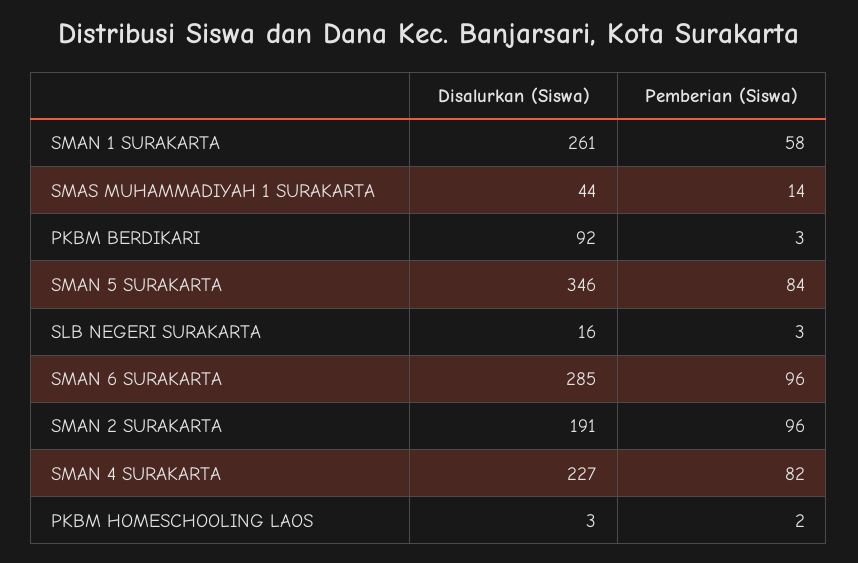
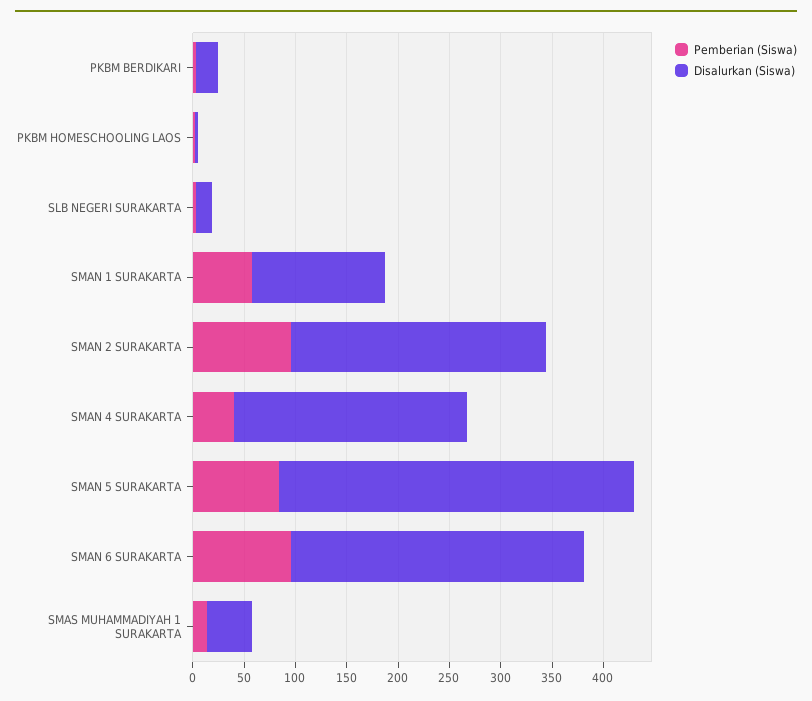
  {
    "Disalurkan (Siswa)": {
-     "SMAN 1 SURAKARTA": 261,
+     "SMAN 1 SURAKARTA": 130,
      "SMAS MUHAMMADIYAH 1 SURAKARTA": 44,
-     "PKBM BERDIKARI": 92,
+     "PKBM BERDIKARI": 20,
      "SMAN 5 SURAKARTA": 346,
      "SLB NEGERI SURAKARTA": 16,
      "SMAN 6 SURAKARTA": 285,
-     "SMAN 2 SURAKARTA": 191,
+     "SMAN 2 SURAKARTA": 250,
      "SMAN 4 SURAKARTA": 227,
      "PKBM HOMESCHOOLING LAOS": 3
    },
    "Pemberian (Siswa)": {
      "SMAN 1 SURAKARTA": 58,
      "SMAS MUHAMMADIYAH 1 SURAKARTA": 14,
      "PKBM BERDIKARI": 3,
      "SMAN 5 SURAKARTA": 84,
      "SLB NEGERI SURAKARTA": 3,
      "SMAN 6 SURAKARTA": 96,
      "SMAN 2 SURAKARTA": 96,
-     "SMAN 4 SURAKARTA": 82,
+     "SMAN 4 SURAKARTA": 40,
      "PKBM HOMESCHOOLING LAOS": 2
    }
  }

